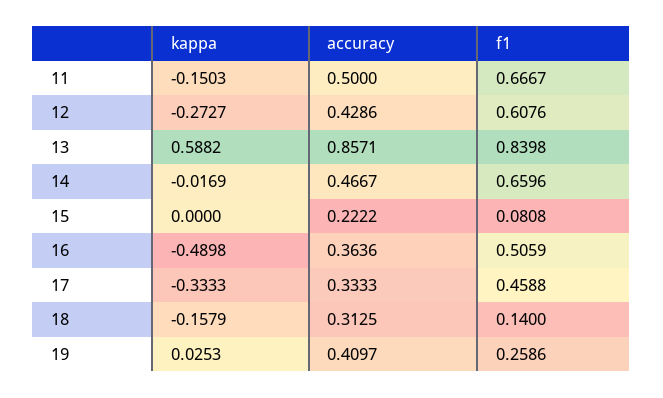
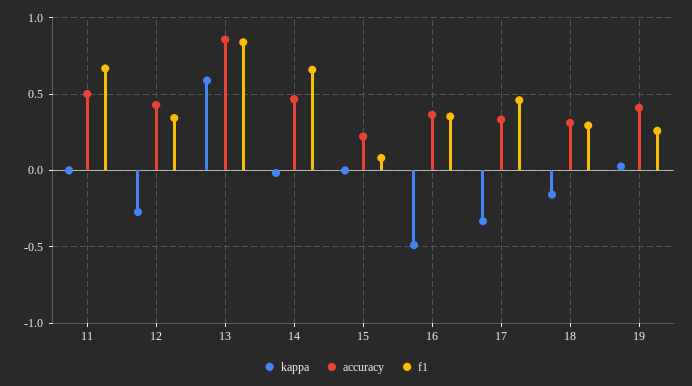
  {
    "kappa": {
-     "11": -0.1503,
+     "11": 0,
      "12": -0.2727,
      "13": 0.5882,
      "14": -0.0169,
      "15": 0,
      "16": -0.4898,
      "17": -0.3333,
      "18": -0.1579,
      "19": 0.0253
    },
    "accuracy": {
      "11": 0.5,
      "12": 0.4286,
      "13": 0.8571,
      "14": 0.4667,
      "15": 0.2222,
      "16": 0.3636,
      "17": 0.3333,
      "18": 0.3125,
      "19": 0.4097
    },
    "f1": {
      "11": 0.6667,
-     "12": 0.6076,
+     "12": 0.35,
      "13": 0.8398,
      "14": 0.6596,
      "15": 0.0808,
-     "16": 0.5059,
+     "16": 0.35,
      "17": 0.4588,
-     "18": 0.14,
+     "18": 0.3,
      "19": 0.2586
    }
  }

